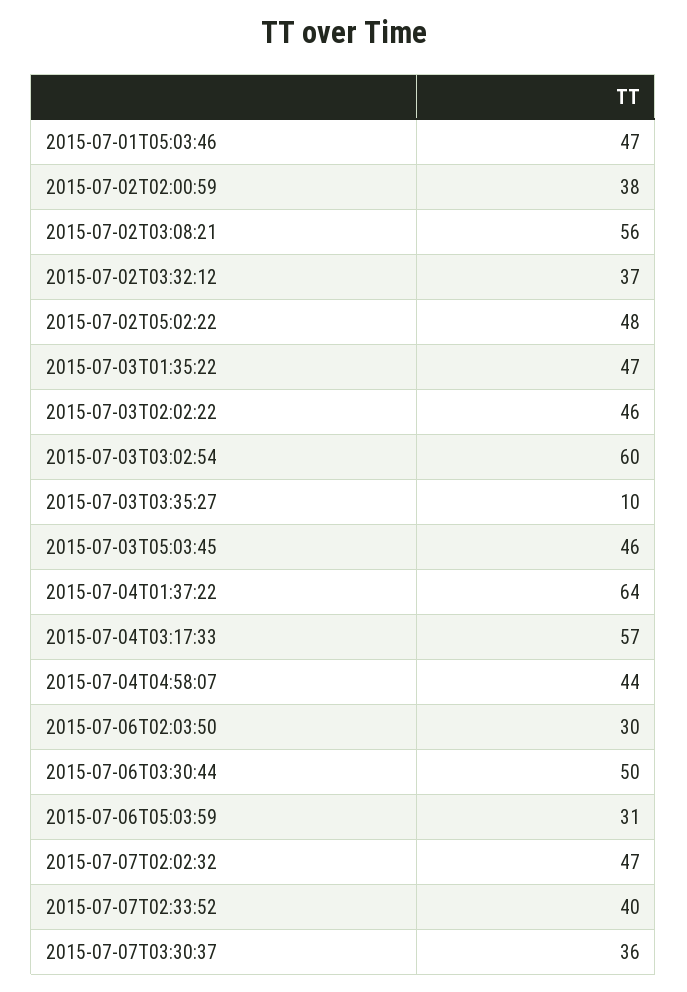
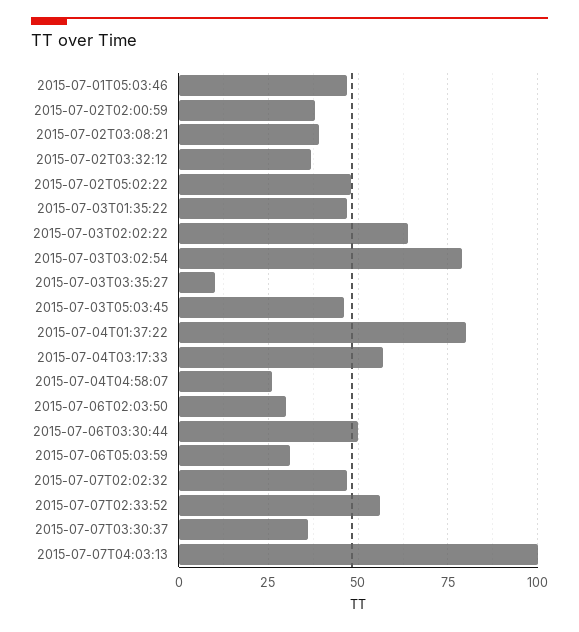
  {
    "2015-07-01T05:03:46": 47,
    "2015-07-02T02:00:59": 38,
-   "2015-07-02T03:08:21": 56,
+   "2015-07-02T03:08:21": 40,
    "2015-07-02T03:32:12": 37,
    "2015-07-02T05:02:22": 48,
    "2015-07-03T01:35:22": 47,
-   "2015-07-03T02:02:22": 46,
+   "2015-07-03T02:02:22": 65,
-   "2015-07-03T03:02:54": 60,
+   "2015-07-03T03:02:54": 80,
    "2015-07-03T03:35:27": 10,
    "2015-07-03T05:03:45": 46,
-   "2015-07-04T01:37:22": 64,
+   "2015-07-04T01:37:22": 80,
    "2015-07-04T03:17:33": 57,
-   "2015-07-04T04:58:07": 44,
+   "2015-07-04T04:58:07": 25,
    "2015-07-06T02:03:50": 30,
    "2015-07-06T03:30:44": 50,
    "2015-07-06T05:03:59": 31,
    "2015-07-07T02:02:32": 47,
-   "2015-07-07T02:33:52": 40,
+   "2015-07-07T02:33:52": 55,
-   "2015-07-07T03:30:37": 36
+   "2015-07-07T03:30:37": 36,
+   "2015-07-07T04:03:13": 100
  }

